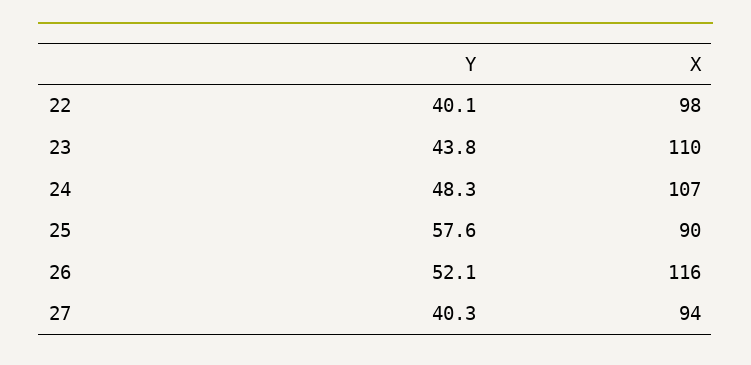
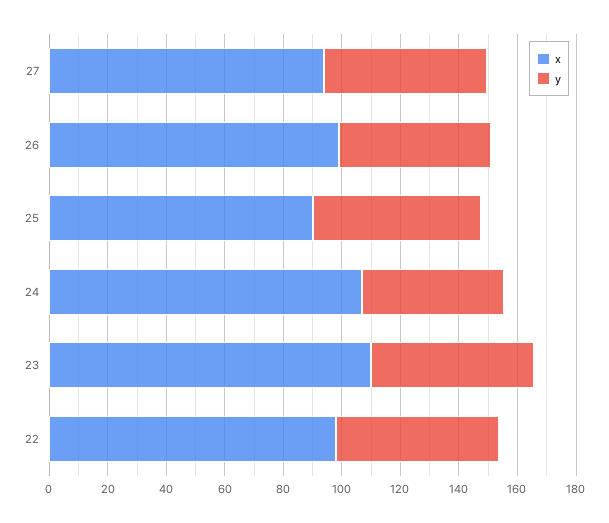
  {
    "Y": {
-     "22": 40.1,
+     "22": 55,
-     "23": 43.8,
+     "23": 55,
      "24": 48.3,
      "25": 57.6,
      "26": 52.1,
-     "27": 40.3
+     "27": 55
    },
    "X": {
      "22": 98,
      "23": 110,
      "24": 107,
      "25": 90,
-     "26": 116,
+     "26": 100,
      "27": 94
    }
  }

